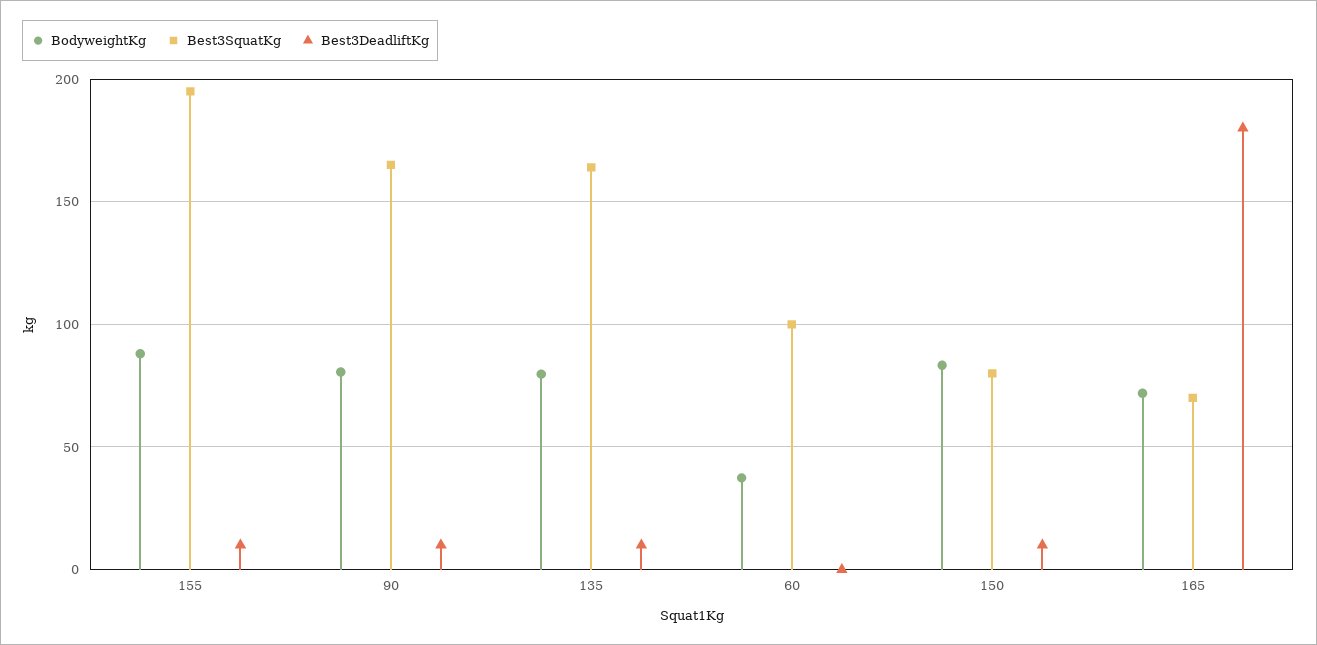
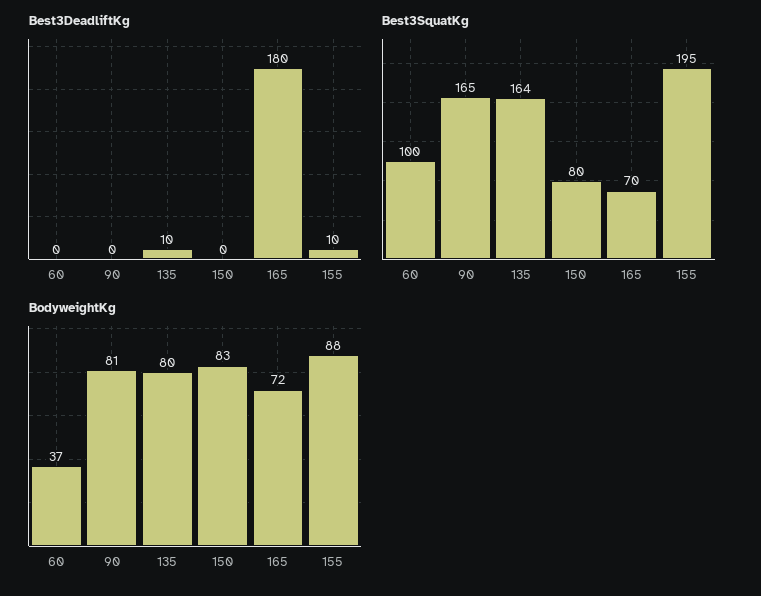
  {
    "BodyweightKg": {
      "155": 88,
      "90": 81,
      "135": 80,
      "60": 37,
      "150": 83,
      "165": 72
    },
    "Best3SquatKg": {
      "155": 195,
      "90": 165,
      "135": 164,
      "60": 100,
      "150": 80,
      "165": 70
    },
    "Best3DeadliftKg": {
      "155": 10,
-     "90": 10,
+     "90": 0,
      "135": 10,
      "60": 0,
-     "150": 10,
+     "150": 0,
      "165": 180
    }
  }

